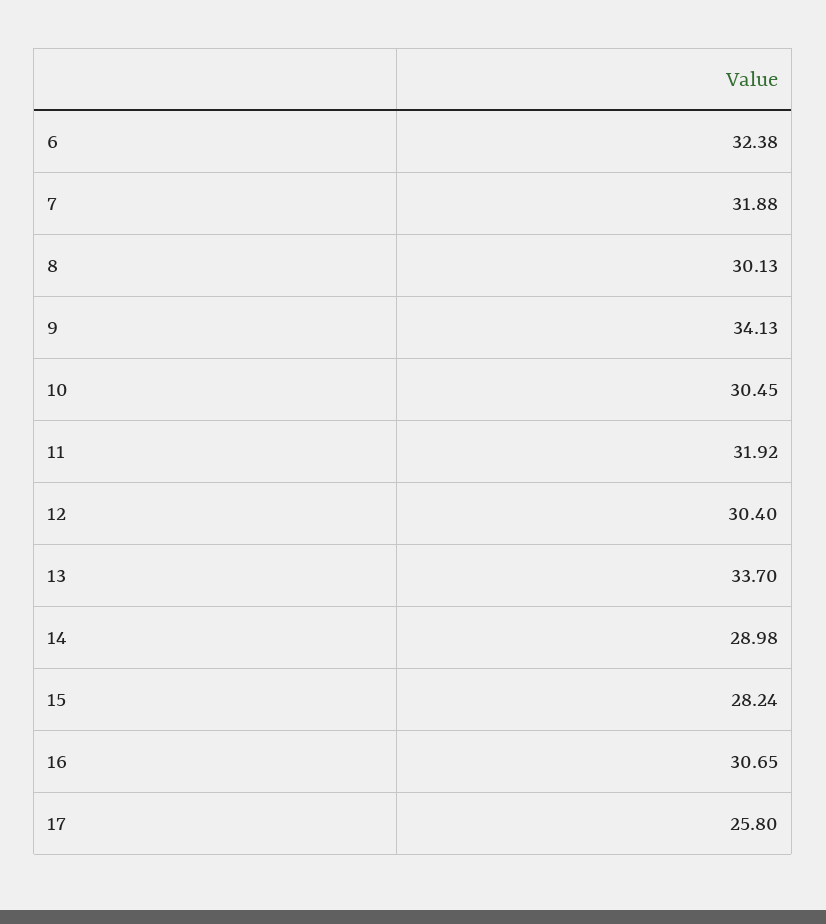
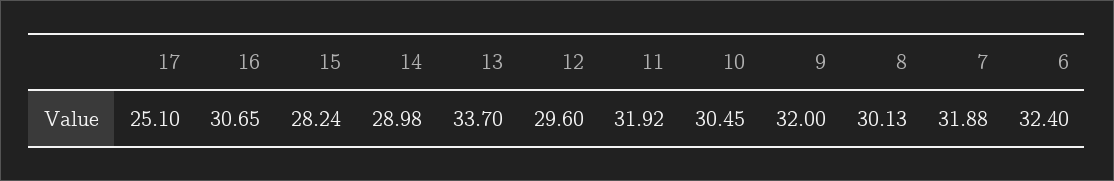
  {
-   "6": 32.38,
+   "6": 32.4,
    "7": 31.88,
    "8": 30.13,
-   "9": 34.13,
+   "9": 32,
    "10": 30.45,
    "11": 31.92,
-   "12": 30.4,
+   "12": 29.6,
    "13": 33.7,
    "14": 28.98,
    "15": 28.24,
    "16": 30.65,
-   "17": 25.8
+   "17": 25.1
  }

